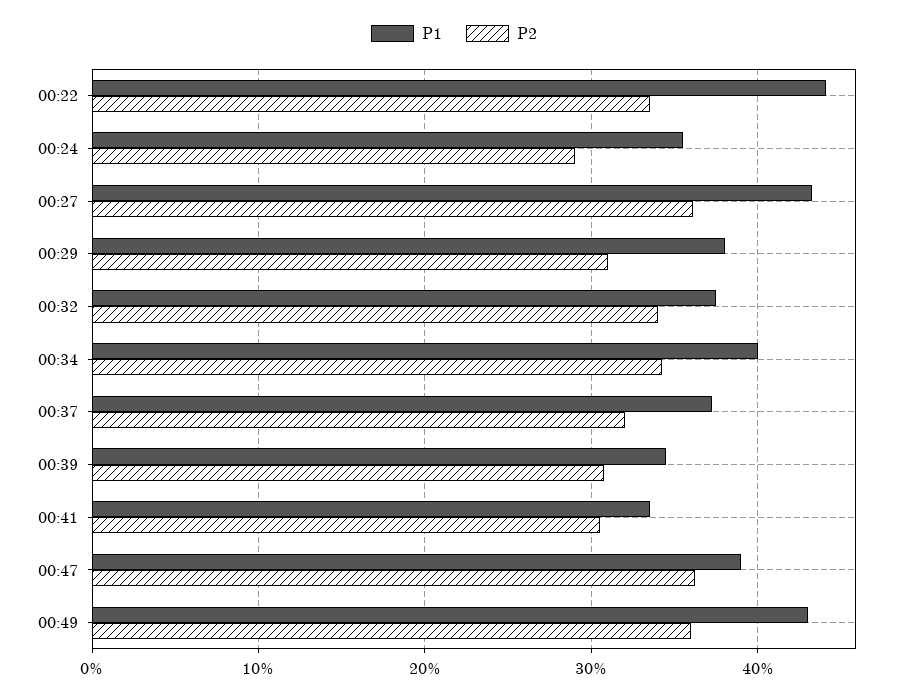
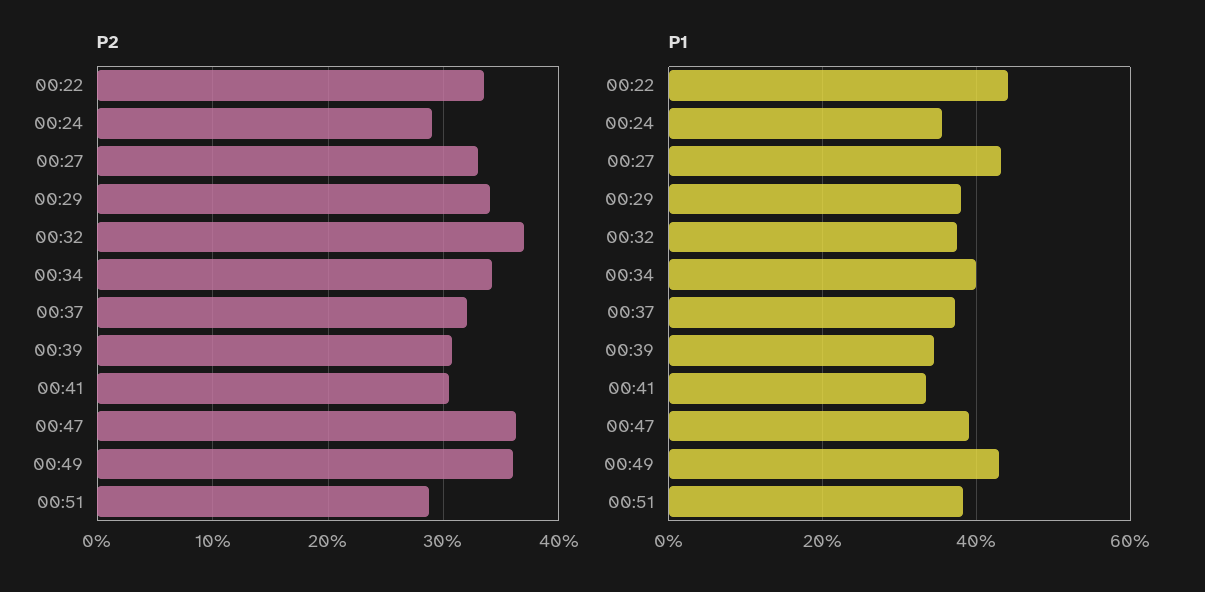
  {
    "P1": {
      "00:22": 44,
      "00:24": 36,
      "00:27": 43,
      "00:29": 38,
      "00:32": 38,
      "00:34": 40,
      "00:37": 37,
      "00:39": 35,
      "00:41": 34,
      "00:47": 39,
-     "00:49": 43
+     "00:49": 43,
+     "00:51": 38
    },
    "P2": {
      "00:22": 34,
      "00:24": 29,
-     "00:27": 36,
+     "00:27": 33,
-     "00:29": 31,
+     "00:29": 34,
-     "00:32": 34,
+     "00:32": 37,
      "00:34": 34,
      "00:37": 32,
      "00:39": 31,
      "00:41": 31,
      "00:47": 36,
-     "00:49": 36
+     "00:49": 36,
+     "00:51": 29
    }
  }

